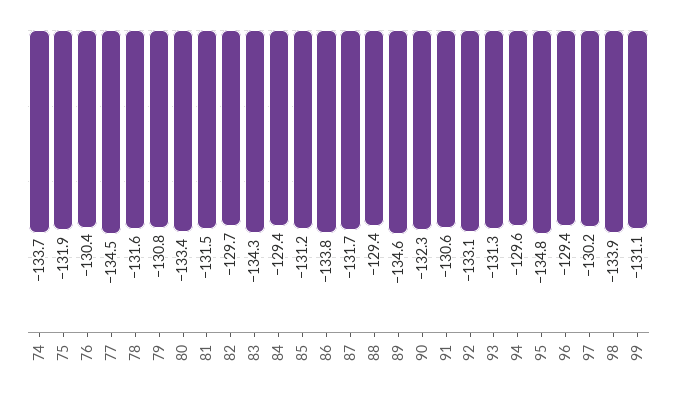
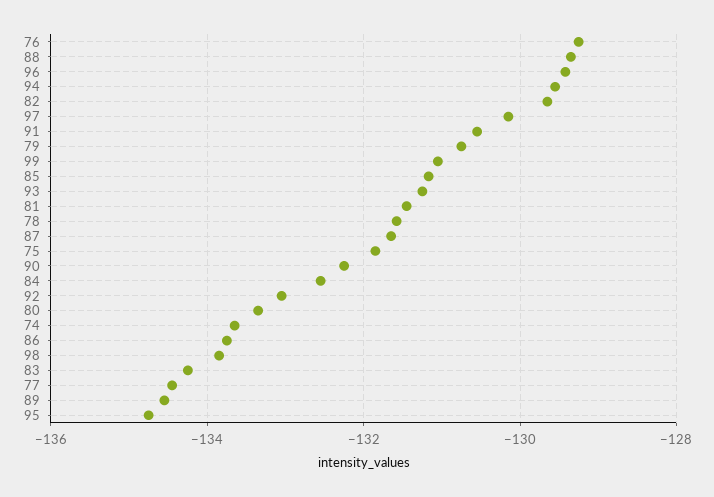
  {
    "74": -133.7,
    "75": -131.9,
-   "76": -130.4,
+   "76": -129.2,
    "77": -134.5,
    "78": -131.6,
    "79": -130.8,
    "80": -133.4,
    "81": -131.5,
    "82": -129.7,
    "83": -134.3,
-   "84": -129.4,
+   "84": -132.6,
    "85": -131.2,
    "86": -133.8,
    "87": -131.7,
    "88": -129.4,
    "89": -134.6,
    "90": -132.3,
    "91": -130.6,
    "92": -133.1,
    "93": -131.3,
    "94": -129.6,
    "95": -134.8,
    "96": -129.4,
    "97": -130.2,
    "98": -133.9,
    "99": -131.1
  }

